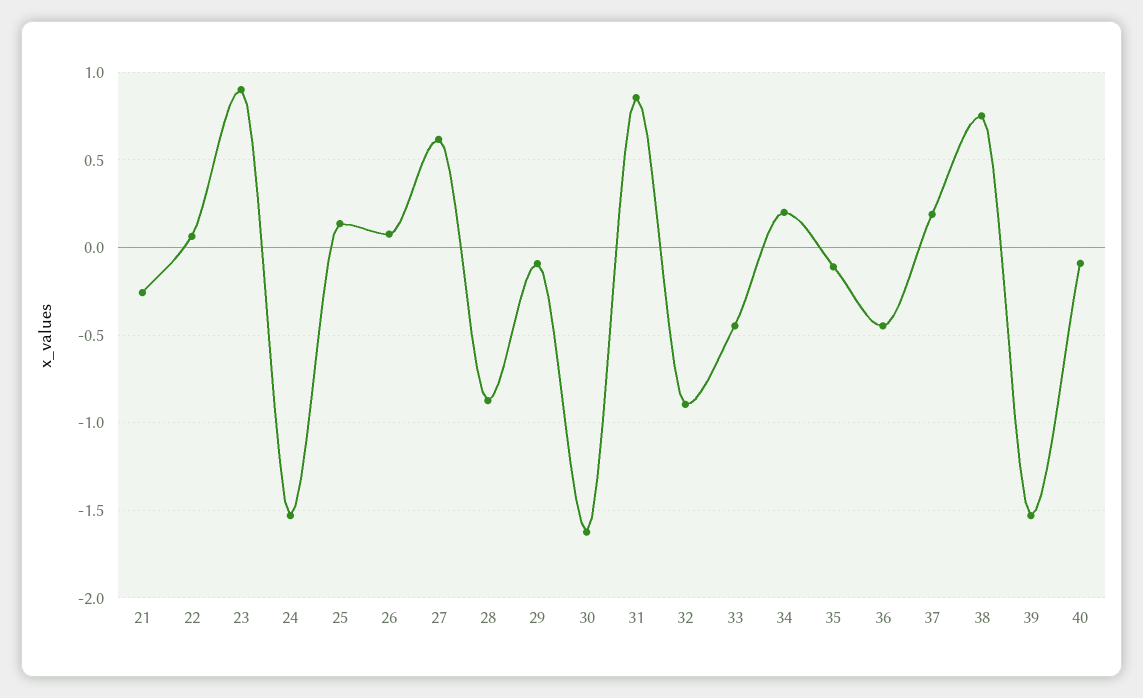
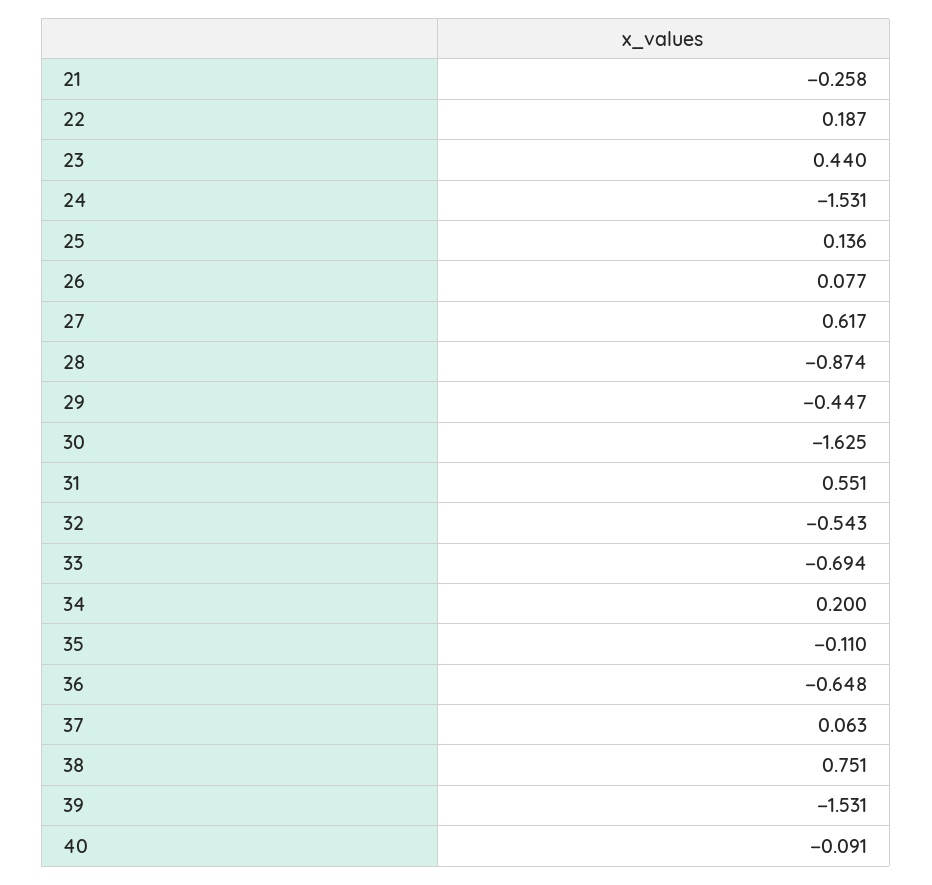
  {
    "21": -0.258,
-   "22": 0.05,
+   "22": 0.187,
-   "23": 0.9,
+   "23": 0.44,
    "24": -1.531,
    "25": 0.136,
    "26": 0.077,
    "27": 0.617,
    "28": -0.874,
-   "29": -0.1,
+   "29": -0.447,
    "30": -1.625,
-   "31": 0.85,
+   "31": 0.551,
-   "32": -0.9,
+   "32": -0.543,
-   "33": -0.45,
+   "33": -0.694,
    "34": 0.2,
    "35": -0.11,
-   "36": -0.45,
+   "36": -0.648,
-   "37": 0.2,
+   "37": 0.063,
    "38": 0.751,
    "39": -1.531,
    "40": -0.091
  }

